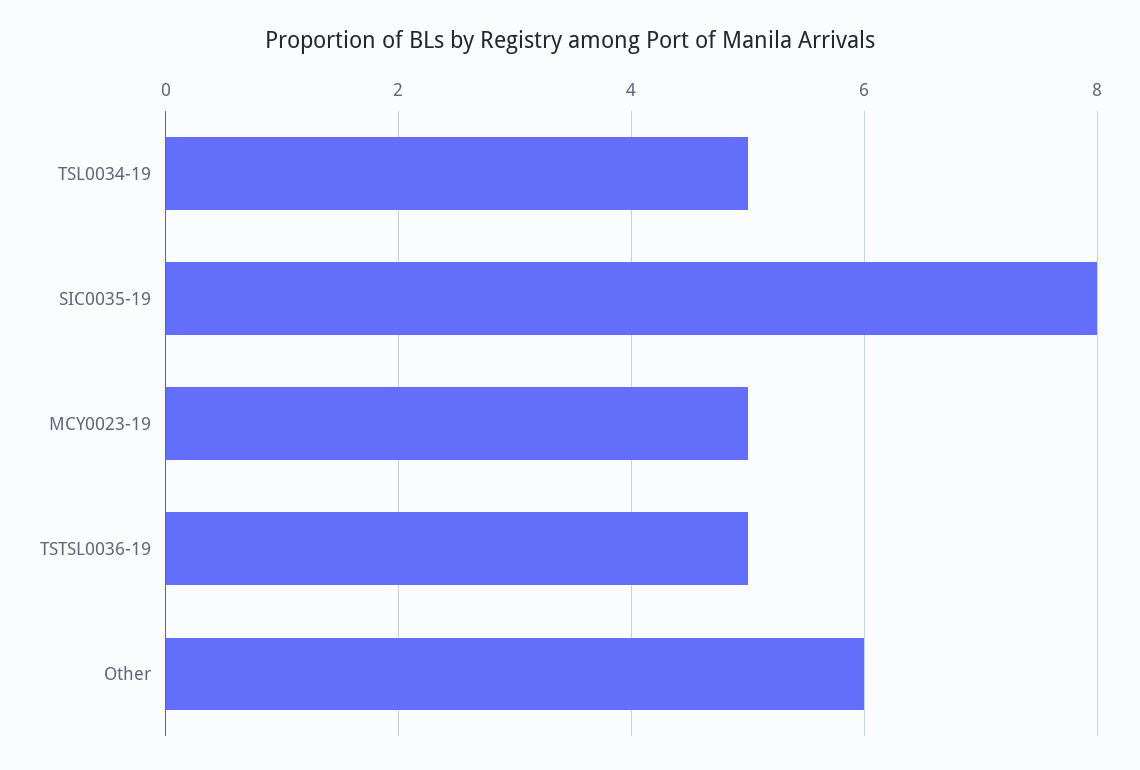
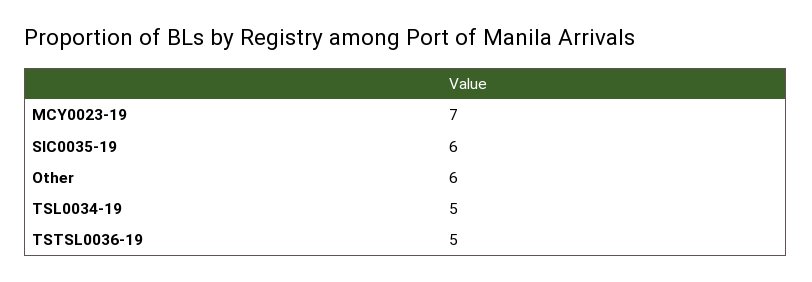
  {
    "TSL0034-19": 5,
-   "SIC0035-19": 8,
+   "SIC0035-19": 6,
-   "MCY0023-19": 5,
+   "MCY0023-19": 7,
    "TSTSL0036-19": 5,
    "Other": 6
  }

